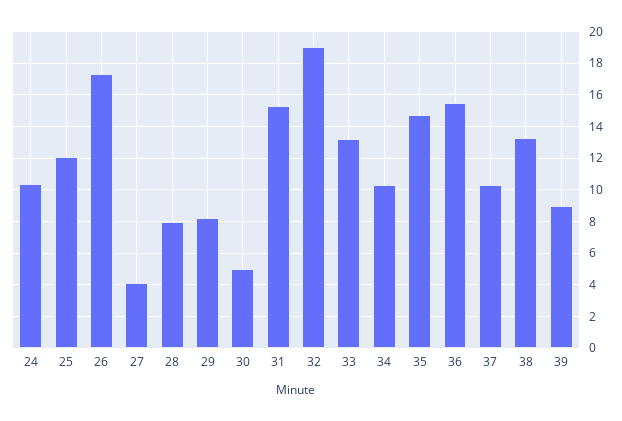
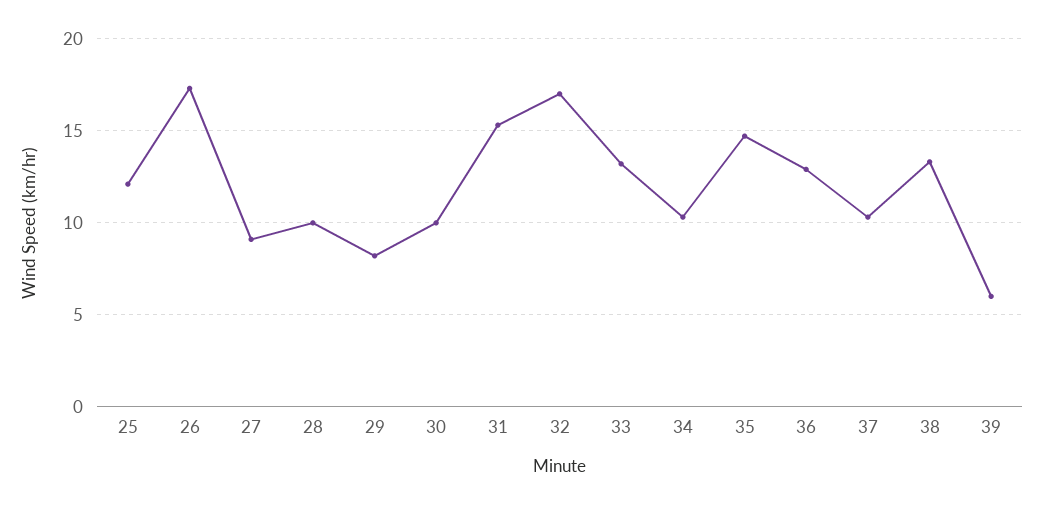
  {
-   "24": 10.5,
    "25": 12,
    "26": 17.5,
-   "27": 4,
+   "27": 9,
-   "28": 8,
+   "28": 10,
    "29": 8,
-   "30": 5,
+   "30": 10,
    "31": 15.5,
-   "32": 19,
+   "32": 17,
    "33": 13,
    "34": 10.5,
    "35": 14.5,
-   "36": 15.5,
+   "36": 13,
    "37": 10.5,
    "38": 13.5,
-   "39": 9
+   "39": 6
  }

